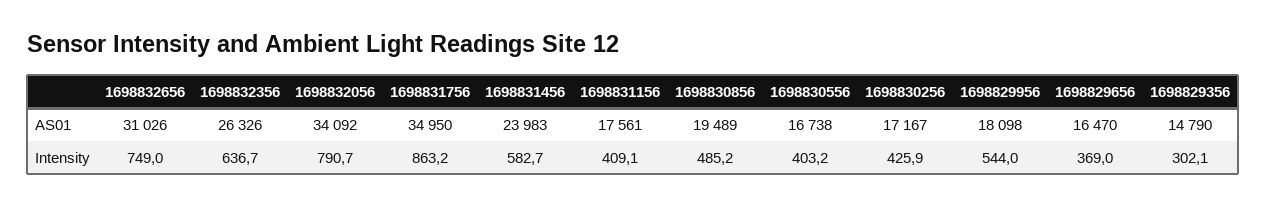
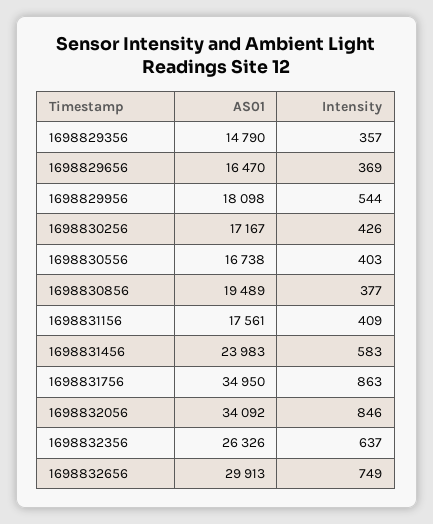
  {
    "1698832656": {
-     "AS01": 31026,
+     "AS01": 29913,
      "Intensity": 749
    },
    "1698832356": {
      "AS01": 26326,
      "Intensity": 636.7
    },
    "1698832056": {
      "AS01": 34092,
-     "Intensity": 790.7
+     "Intensity": 846
    },
    "1698831756": {
      "AS01": 34950,
      "Intensity": 863.2
    },
    "1698831456": {
      "AS01": 23983,
      "Intensity": 582.7
    },
    "1698831156": {
      "AS01": 17561,
      "Intensity": 409.1
    },
    "1698830856": {
      "AS01": 19489,
-     "Intensity": 485.2
+     "Intensity": 377
    },
    "1698830556": {
      "AS01": 16738,
      "Intensity": 403.2
    },
    "1698830256": {
      "AS01": 17167,
      "Intensity": 425.9
    },
    "1698829956": {
      "AS01": 18098,
      "Intensity": 544
    },
    "1698829656": {
      "AS01": 16470,
      "Intensity": 369
    },
    "1698829356": {
      "AS01": 14790,
-     "Intensity": 302.1
+     "Intensity": 357
    }
  }

